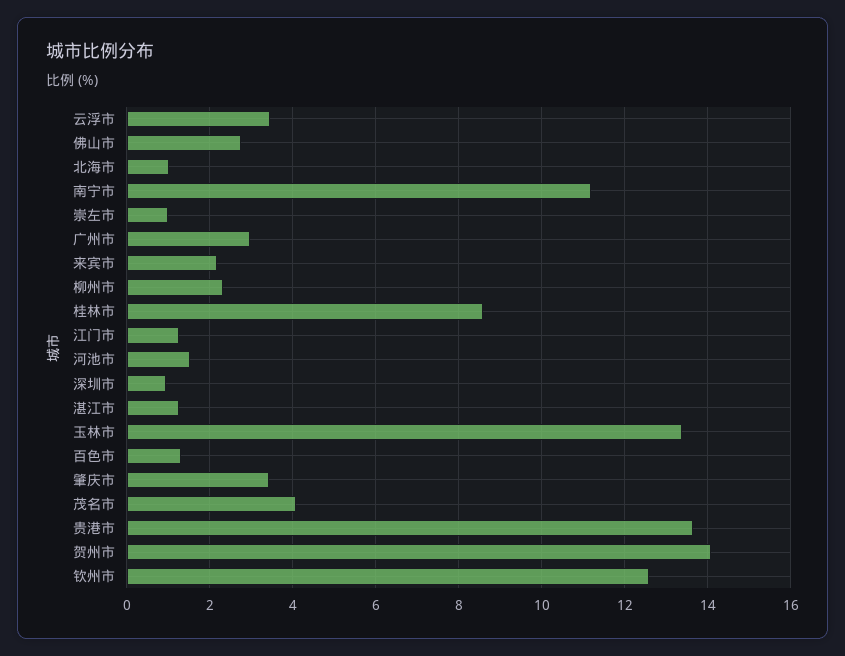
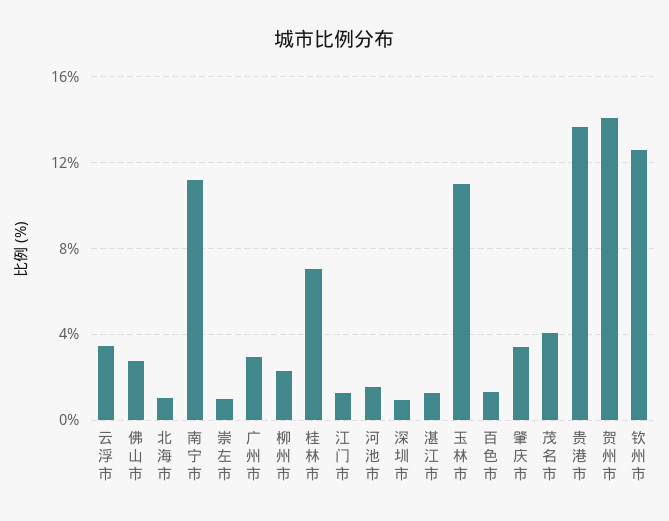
  {
    "云浮市": 3.4,
    "佛山市": 2.8,
    "北海市": 1,
    "南宁市": 11.2,
    "崇左市": 1,
    "广州市": 3,
-   "来宾市": 2.2,
    "柳州市": 2.4,
-   "桂林市": 8.6,
+   "桂林市": 7,
    "江门市": 1.2,
    "河池市": 1.6,
    "深圳市": 1,
    "湛江市": 1.2,
-   "玉林市": 13.4,
+   "玉林市": 11,
    "百色市": 1.4,
    "肇庆市": 3.4,
    "茂名市": 4,
    "贵港市": 13.6,
    "贺州市": 14,
    "钦州市": 12.6
  }

